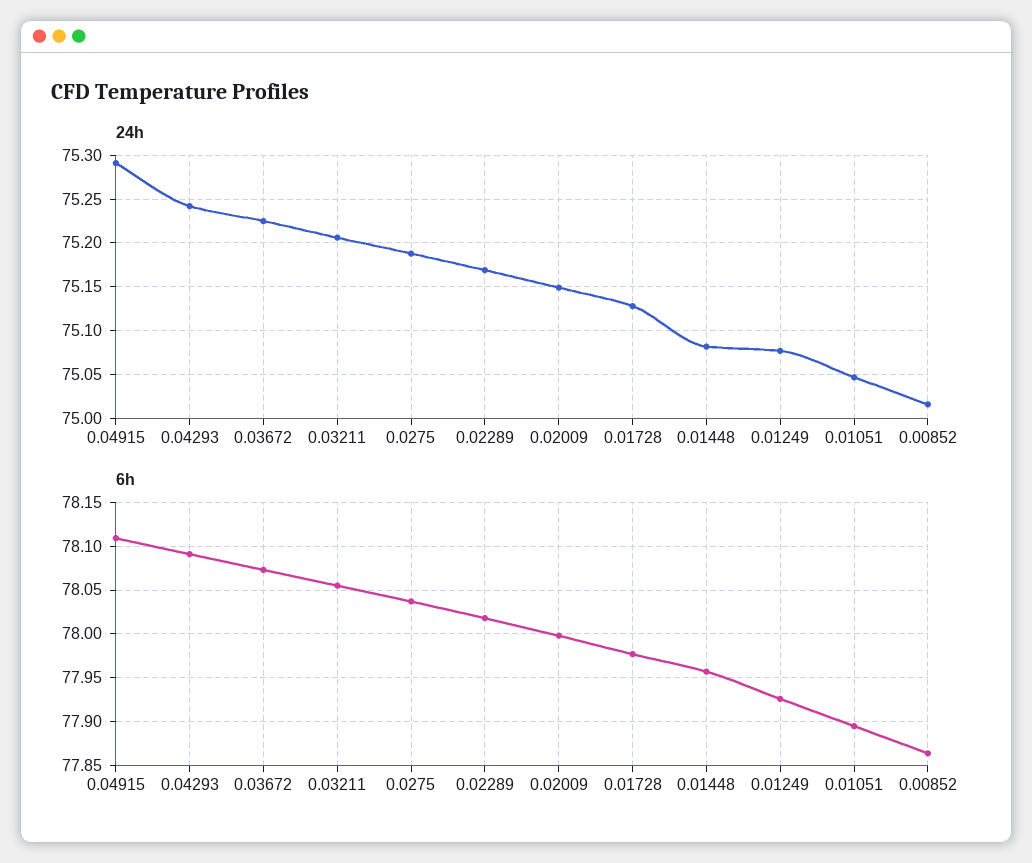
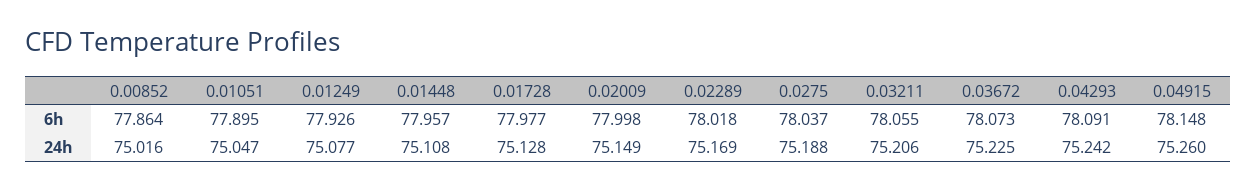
  {
    "24h": {
-     "0.04915": 75.29,
+     "0.04915": 75.26,
      "0.04293": 75.242,
      "0.03672": 75.225,
      "0.03211": 75.206,
      "0.0275": 75.188,
      "0.02289": 75.169,
      "0.02009": 75.149,
      "0.01728": 75.128,
-     "0.01448": 75.08,
+     "0.01448": 75.108,
      "0.01249": 75.077,
      "0.01051": 75.047,
      "0.00852": 75.016
    },
    "6h": {
-     "0.04915": 78.11,
+     "0.04915": 78.148,
      "0.04293": 78.091,
      "0.03672": 78.073,
      "0.03211": 78.055,
      "0.0275": 78.037,
      "0.02289": 78.018,
      "0.02009": 77.998,
      "0.01728": 77.977,
      "0.01448": 77.957,
      "0.01249": 77.926,
      "0.01051": 77.895,
      "0.00852": 77.864
    }
  }

